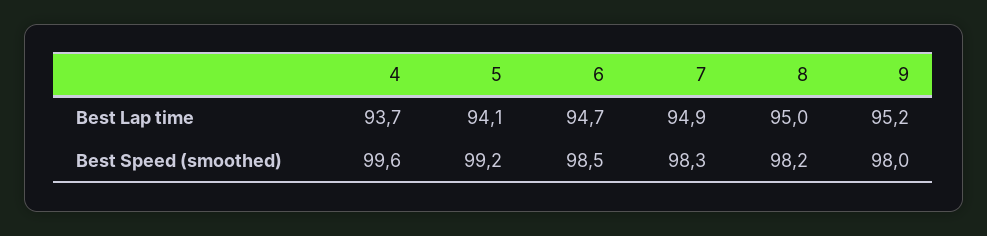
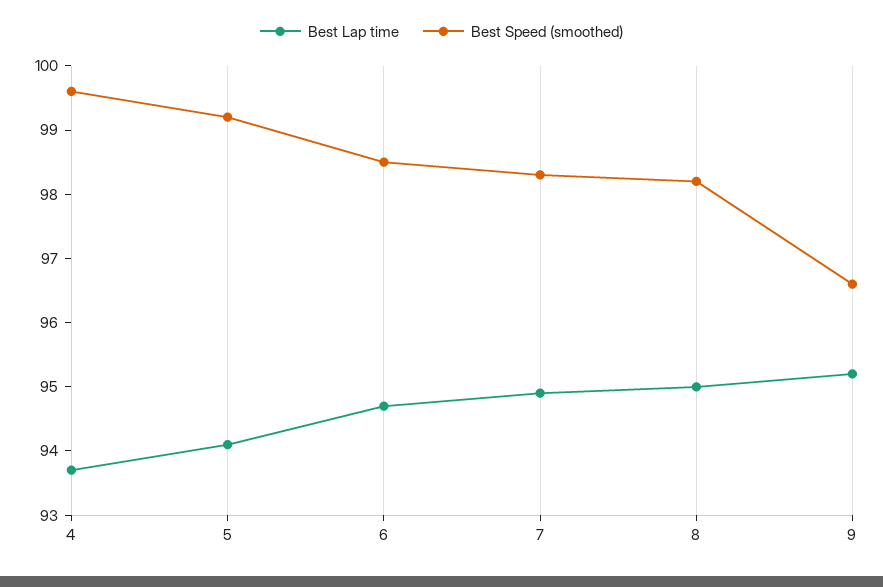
  {
    "Best Lap time": {
      "4": 93.7,
      "5": 94.1,
      "6": 94.7,
      "7": 94.9,
      "8": 95,
      "9": 95.2
    },
    "Best Speed (smoothed)": {
      "4": 99.6,
      "5": 99.2,
      "6": 98.5,
      "7": 98.3,
      "8": 98.2,
-     "9": 98
+     "9": 96.5
    }
  }

